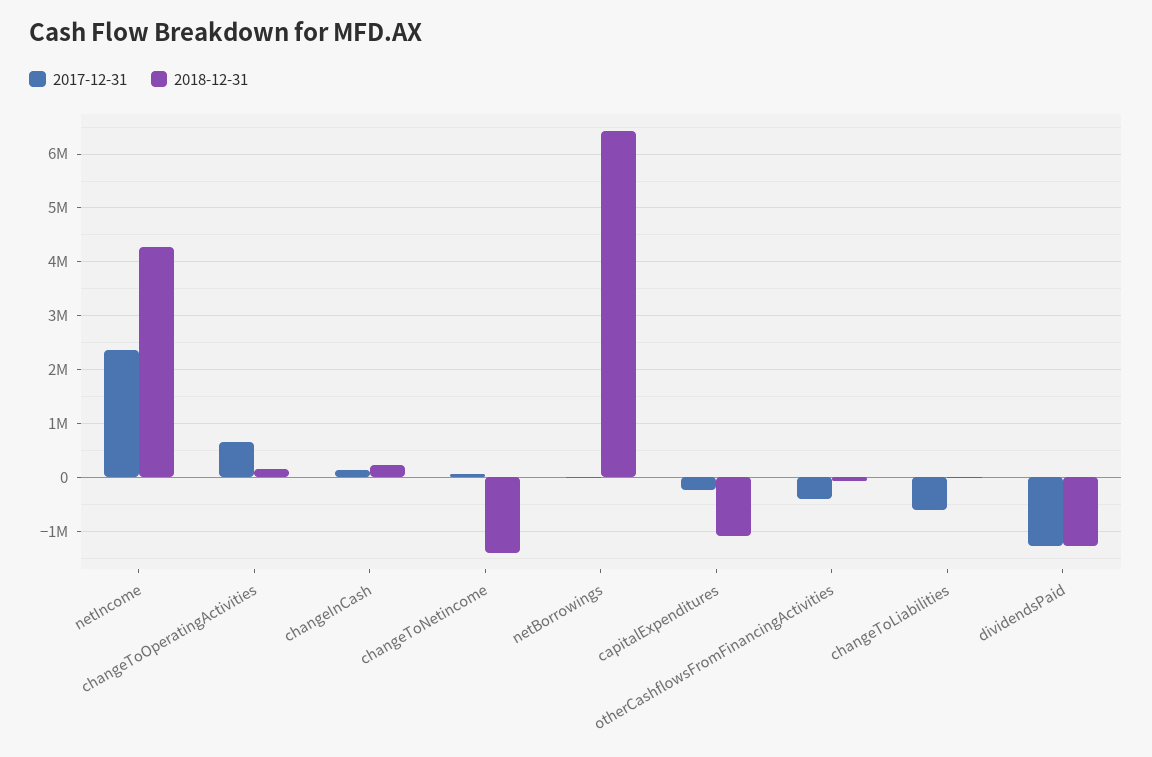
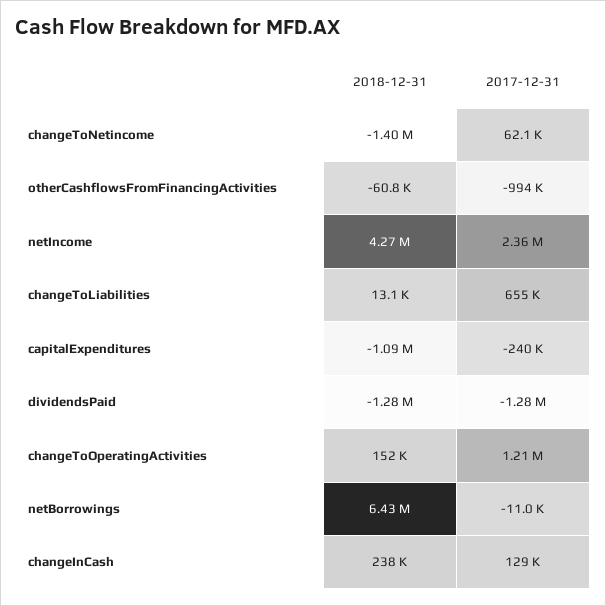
  {
    "2017-12-31": {
      "netIncome": 2360000,
-     "changeToOperatingActivities": 600000,
+     "changeToOperatingActivities": 1210000,
      "changeInCash": 129000,
      "changeToNetincome": 62100,
      "netBorrowings": -11000,
      "capitalExpenditures": -240000,
-     "otherCashflowsFromFinancingActivities": -400000,
+     "otherCashflowsFromFinancingActivities": -994000,
-     "changeToLiabilities": -600000,
+     "changeToLiabilities": 655000,
      "dividendsPaid": -1280000
    },
    "2018-12-31": {
      "netIncome": 4270000,
      "changeToOperatingActivities": 152000,
      "changeInCash": 238000,
      "changeToNetincome": -1400000,
      "netBorrowings": 6430000,
      "capitalExpenditures": -1090000,
      "otherCashflowsFromFinancingActivities": -60800,
      "changeToLiabilities": 13100,
      "dividendsPaid": -1280000
    }
  }

